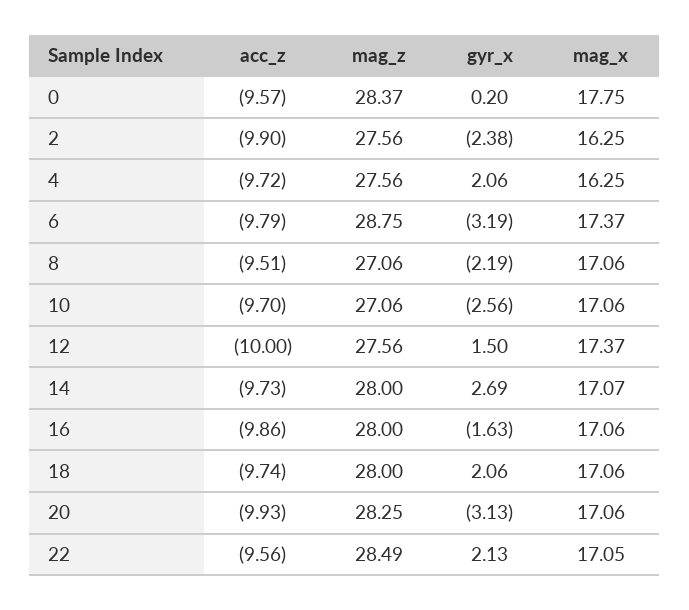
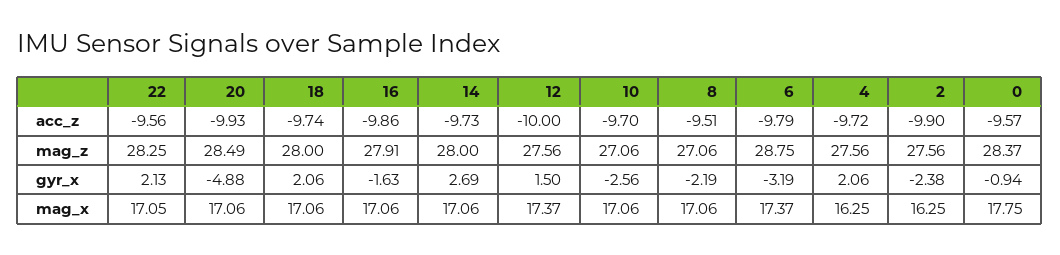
  {
    "acc_z": {
      "0": -9.57,
      "2": -9.9,
      "4": -9.72,
      "6": -9.79,
      "8": -9.51,
      "10": -9.7,
      "12": -10,
      "14": -9.73,
      "16": -9.86,
      "18": -9.74,
      "20": -9.93,
      "22": -9.56
    },
    "mag_z": {
      "0": 28.37,
      "2": 27.56,
      "4": 27.56,
      "6": 28.75,
      "8": 27.06,
      "10": 27.06,
      "12": 27.56,
      "14": 28,
-     "16": 28,
+     "16": 27.91,
      "18": 28,
-     "20": 28.25,
+     "20": 28.49,
-     "22": 28.49
+     "22": 28.25
    },
    "gyr_x": {
-     "0": 0.2,
+     "0": -0.94,
      "2": -2.38,
      "4": 2.06,
      "6": -3.19,
      "8": -2.19,
      "10": -2.56,
      "12": 1.5,
      "14": 2.69,
      "16": -1.63,
      "18": 2.06,
-     "20": -3.13,
+     "20": -4.88,
      "22": 2.13
    },
    "mag_x": {
      "0": 17.75,
      "2": 16.25,
      "4": 16.25,
      "6": 17.37,
      "8": 17.06,
      "10": 17.06,
      "12": 17.37,
-     "14": 17.07,
+     "14": 17.06,
      "16": 17.06,
      "18": 17.06,
      "20": 17.06,
      "22": 17.05
    }
  }

